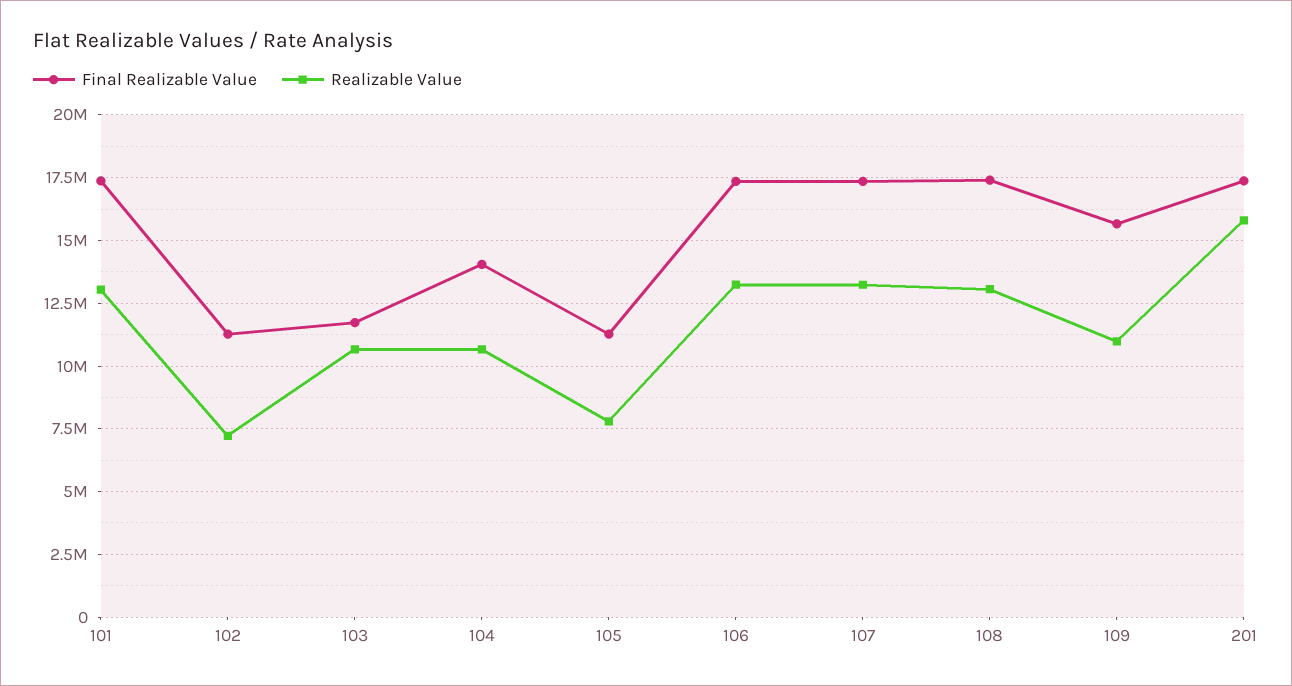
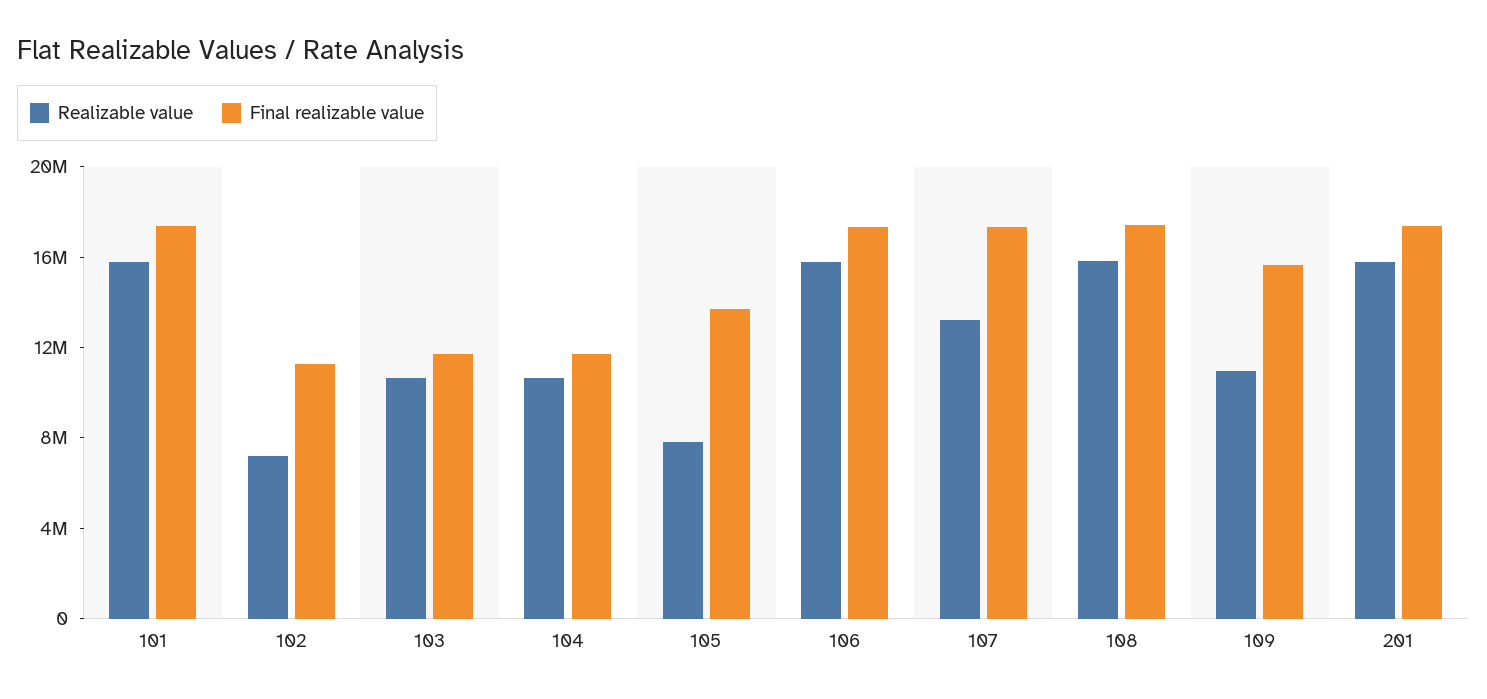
  {
    "Final Realizable Value": {
      "101": 17500000,
      "102": 11250000,
      "103": 11750000,
-     "104": 14000000,
+     "104": 12000000,
-     "105": 11250000,
+     "105": 14000000,
      "106": 17250000,
      "107": 17250000,
      "108": 17500000,
      "109": 15750000,
      "201": 17500000
    },
    "Realizable Value": {
-     "101": 13000000,
+     "101": 16000000,
      "102": 7250000,
      "103": 10750000,
      "104": 10750000,
      "105": 7750000,
-     "106": 13250000,
+     "106": 16000000,
      "107": 13250000,
-     "108": 13000000,
+     "108": 16000000,
      "109": 11000000,
      "201": 15750000
    }
  }

